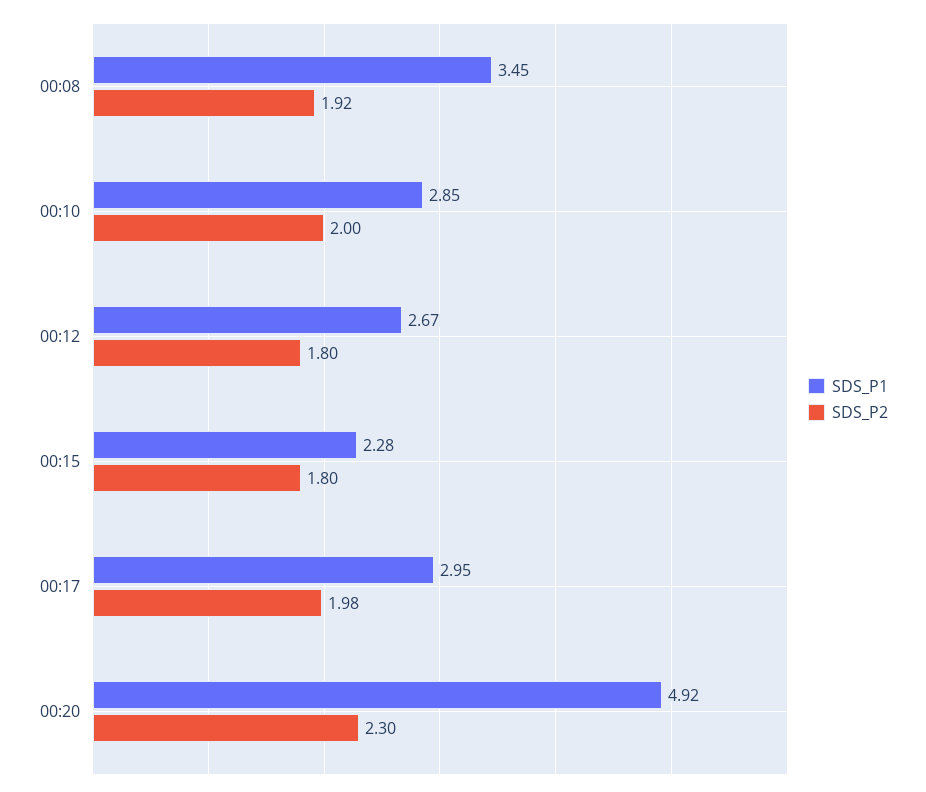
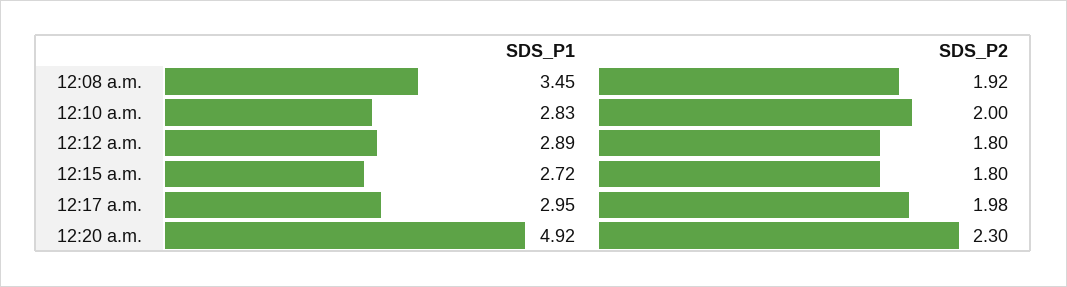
  {
    "SDS_P1": {
      "00:08": 3.45,
-     "00:10": 2.85,
+     "00:10": 2.83,
-     "00:12": 2.67,
+     "00:12": 2.89,
-     "00:15": 2.28,
+     "00:15": 2.72,
      "00:17": 2.95,
      "00:20": 4.92
    },
    "SDS_P2": {
      "00:08": 1.92,
      "00:10": 2,
      "00:12": 1.8,
      "00:15": 1.8,
      "00:17": 1.98,
      "00:20": 2.3
    }
  }

